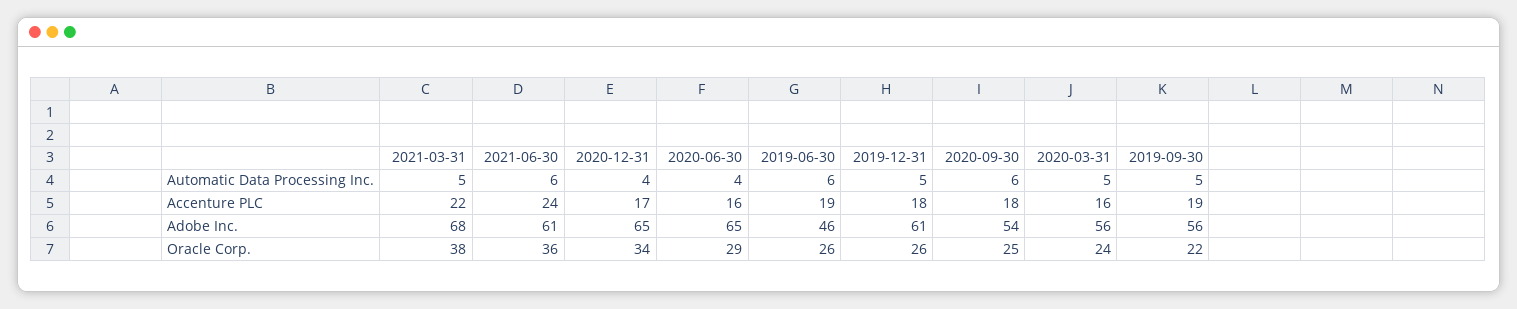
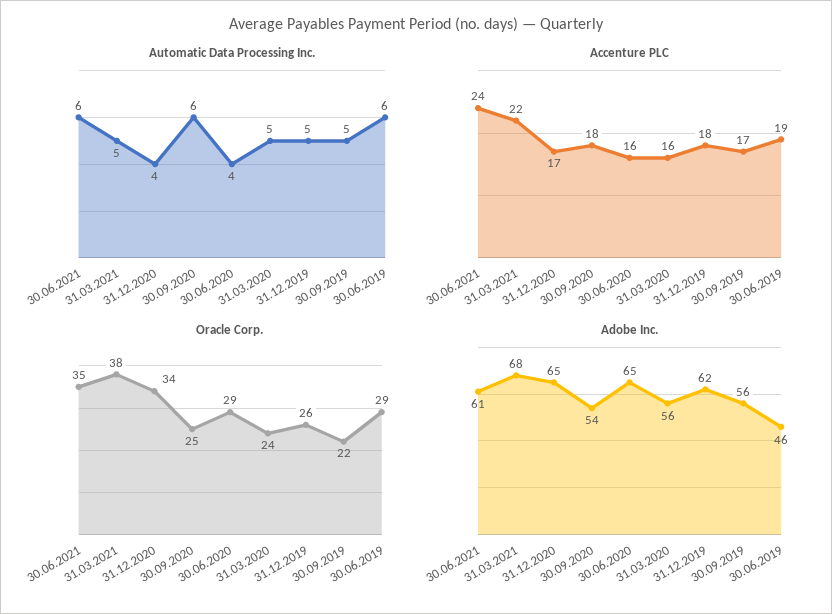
  {
    "Automatic Data Processing Inc.": {
      "2021-03-31": 5,
      "2021-06-30": 6,
      "2020-12-31": 4,
      "2020-06-30": 4,
      "2019-06-30": 6,
      "2019-12-31": 5,
      "2020-09-30": 6,
      "2020-03-31": 5,
      "2019-09-30": 5
    },
    "Accenture PLC": {
      "2021-03-31": 22,
      "2021-06-30": 24,
      "2020-12-31": 17,
      "2020-06-30": 16,
      "2019-06-30": 19,
      "2019-12-31": 18,
      "2020-09-30": 18,
      "2020-03-31": 16,
-     "2019-09-30": 19
+     "2019-09-30": 17
    },
    "Adobe Inc.": {
      "2021-03-31": 68,
      "2021-06-30": 61,
      "2020-12-31": 65,
      "2020-06-30": 65,
      "2019-06-30": 46,
-     "2019-12-31": 61,
+     "2019-12-31": 62,
      "2020-09-30": 54,
      "2020-03-31": 56,
      "2019-09-30": 56
    },
    "Oracle Corp.": {
      "2021-03-31": 38,
-     "2021-06-30": 36,
+     "2021-06-30": 35,
      "2020-12-31": 34,
      "2020-06-30": 29,
-     "2019-06-30": 26,
+     "2019-06-30": 29,
      "2019-12-31": 26,
      "2020-09-30": 25,
      "2020-03-31": 24,
      "2019-09-30": 22
    }
  }

